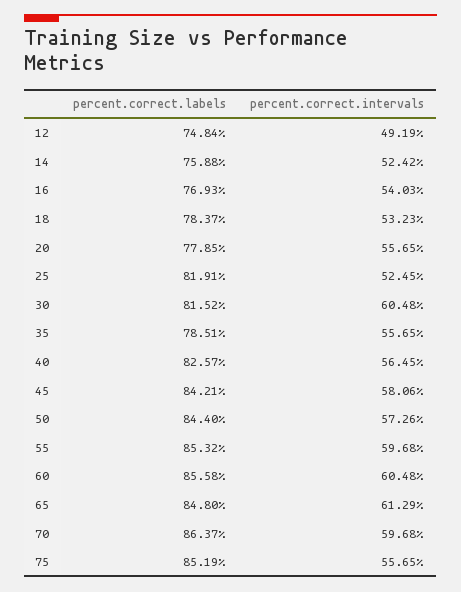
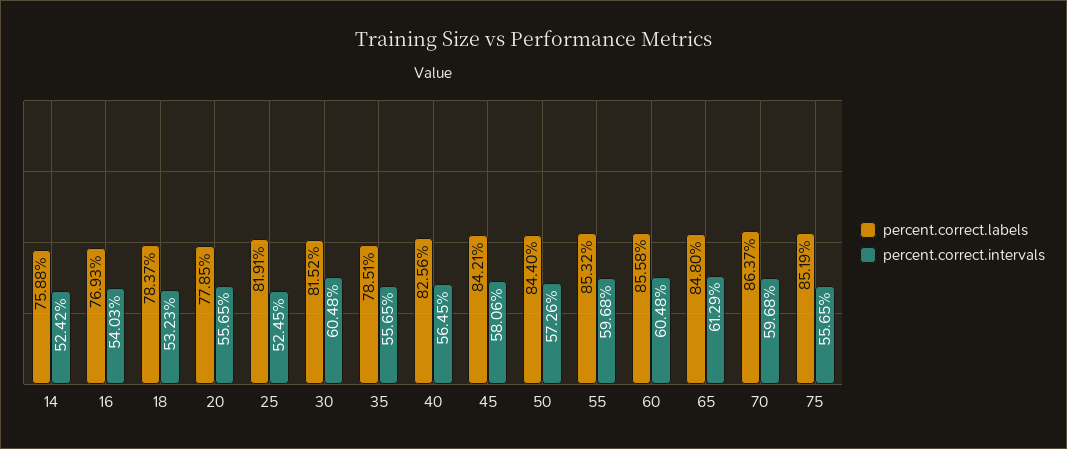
  {
    "percent.correct.labels": {
-     "12": 74.84,
      "14": 75.88,
      "16": 76.93,
      "18": 78.37,
      "20": 77.85,
      "25": 81.91,
      "30": 81.52,
      "35": 78.51,
-     "40": 82.57,
+     "40": 82.56,
      "45": 84.21,
      "50": 84.4,
      "55": 85.32,
      "60": 85.58,
      "65": 84.8,
      "70": 86.37,
      "75": 85.19
    },
    "percent.correct.intervals": {
-     "12": 49.19,
      "14": 52.42,
      "16": 54.03,
      "18": 53.23,
      "20": 55.65,
      "25": 52.45,
      "30": 60.48,
      "35": 55.65,
      "40": 56.45,
      "45": 58.06,
      "50": 57.26,
      "55": 59.68,
      "60": 60.48,
      "65": 61.29,
      "70": 59.68,
      "75": 55.65
    }
  }

